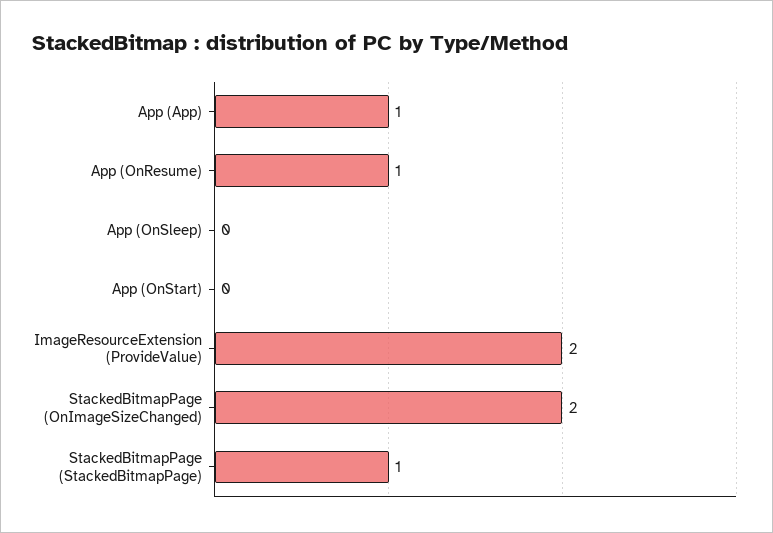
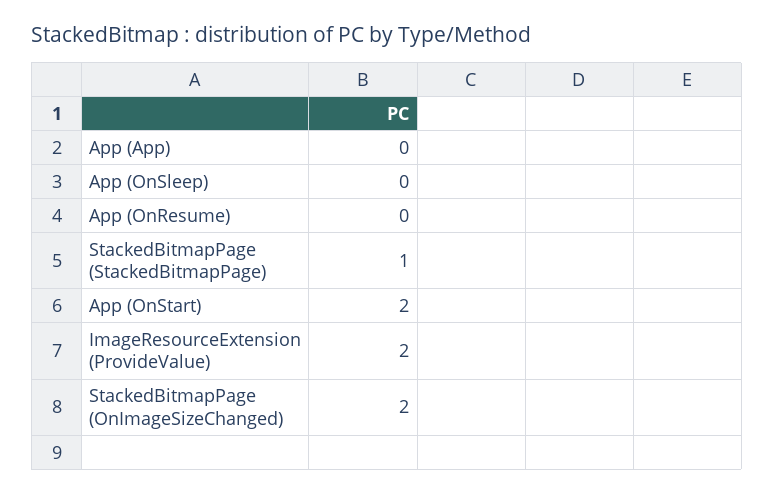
  {
-   "App (App)": 1,
+   "App (App)": 0,
-   "App (OnResume)": 1,
+   "App (OnResume)": 0,
    "App (OnSleep)": 0,
-   "App (OnStart)": 0,
+   "App (OnStart)": 2,
    "ImageResourceExtension (ProvideValue)": 2,
    "StackedBitmapPage (OnImageSizeChanged)": 2,
    "StackedBitmapPage (StackedBitmapPage)": 1
  }

